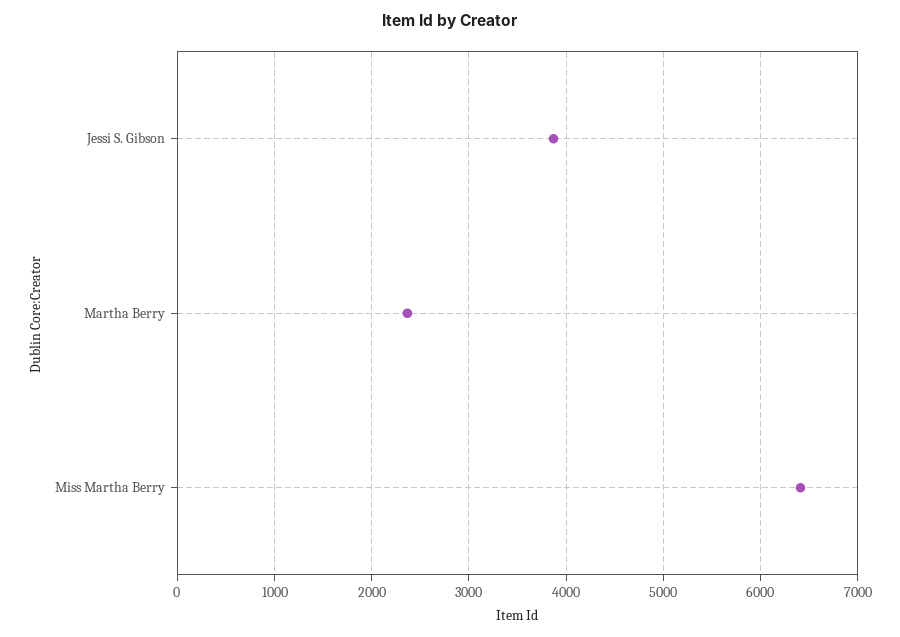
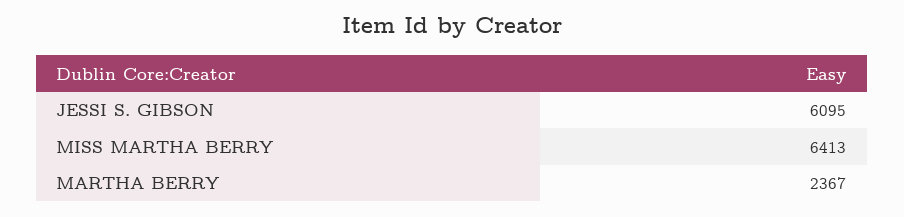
  {
-   "Jessi S. Gibson": 3900,
+   "Jessi S. Gibson": 6095,
    "Martha Berry": 2367,
    "Miss Martha Berry": 6413
  }

